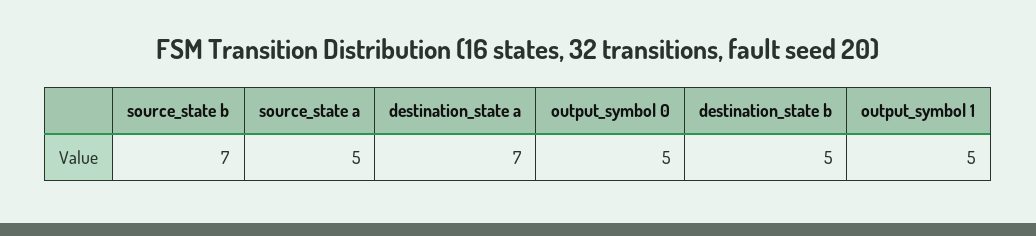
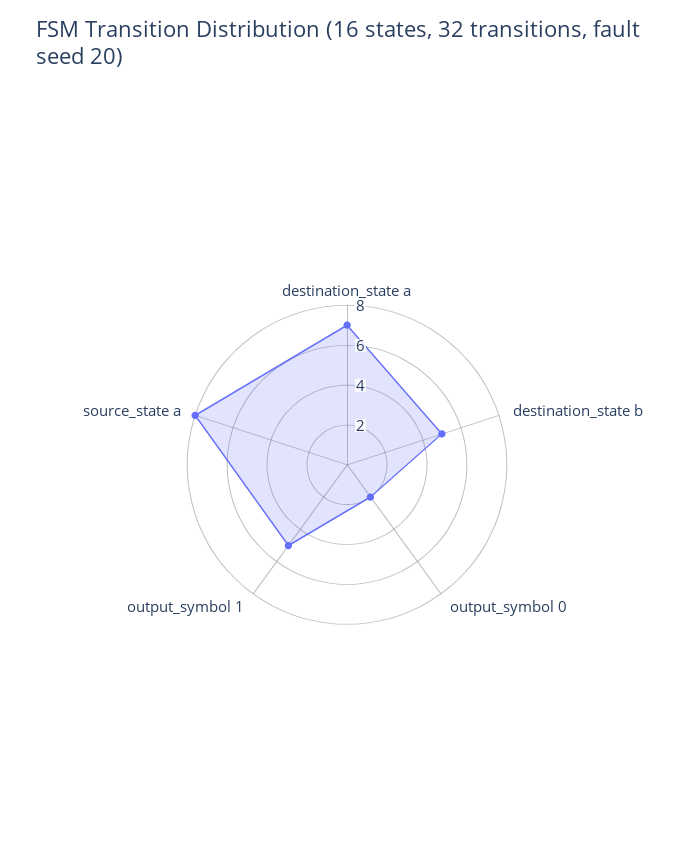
  {
-   "source_state b": 7,
-   "source_state a": 5,
+   "source_state a": 8,
    "destination_state a": 7,
-   "output_symbol 0": 5,
+   "output_symbol 0": 2,
    "destination_state b": 5,
    "output_symbol 1": 5
  }

